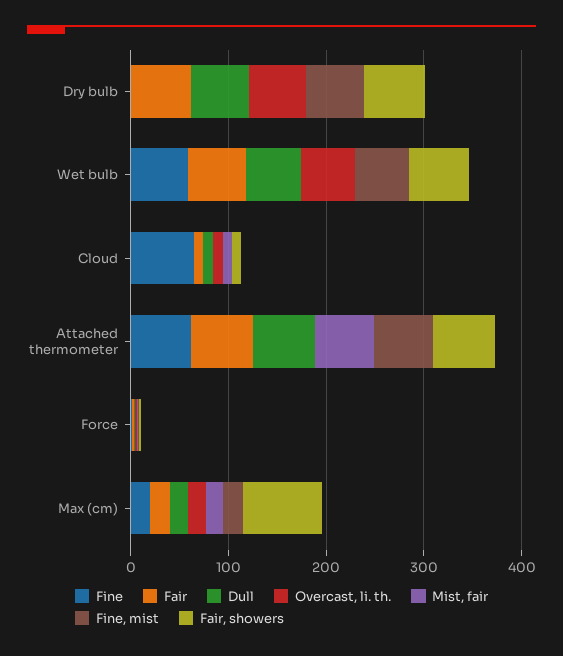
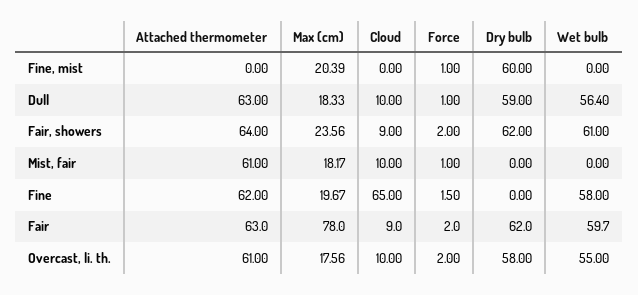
  {
    "Fine": {
      "Dry bulb": 0,
      "Wet bulb": 58,
      "Cloud": 65,
      "Attached thermometer": 62,
      "Force": 1.5,
      "Max (cm)": 19.67
    },
    "Fair": {
      "Dry bulb": 62,
      "Wet bulb": 59.7,
      "Cloud": 9,
      "Attached thermometer": 63,
      "Force": 2,
-     "Max (cm)": 20
+     "Max (cm)": 78
    },
    "Dull": {
      "Dry bulb": 59,
      "Wet bulb": 56.4,
      "Cloud": 10,
      "Attached thermometer": 63,
      "Force": 1,
      "Max (cm)": 18.33
    },
    "Overcast, li. th.": {
      "Dry bulb": 58,
      "Wet bulb": 55,
      "Cloud": 10,
-     "Attached thermometer": 0,
+     "Attached thermometer": 61,
      "Force": 2,
      "Max (cm)": 17.56
    },
    "Mist, fair": {
      "Dry bulb": 0,
      "Wet bulb": 0,
      "Cloud": 10,
      "Attached thermometer": 61,
      "Force": 1,
      "Max (cm)": 18.17
    },
    "Fine, mist": {
      "Dry bulb": 60,
-     "Wet bulb": 60,
+     "Wet bulb": 0,
      "Cloud": 0,
-     "Attached thermometer": 60,
+     "Attached thermometer": 0,
      "Force": 1,
      "Max (cm)": 20.39
    },
    "Fair, showers": {
      "Dry bulb": 62,
      "Wet bulb": 61,
      "Cloud": 9,
      "Attached thermometer": 64,
      "Force": 2,
-     "Max (cm)": 80
+     "Max (cm)": 23.56
    }
  }

